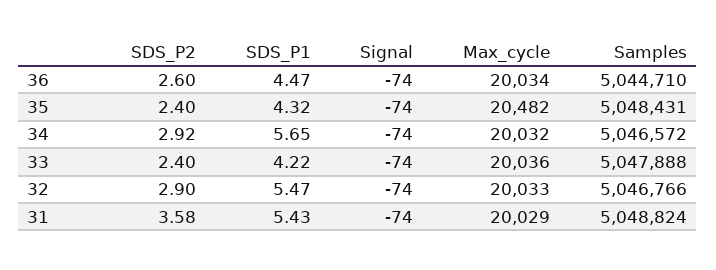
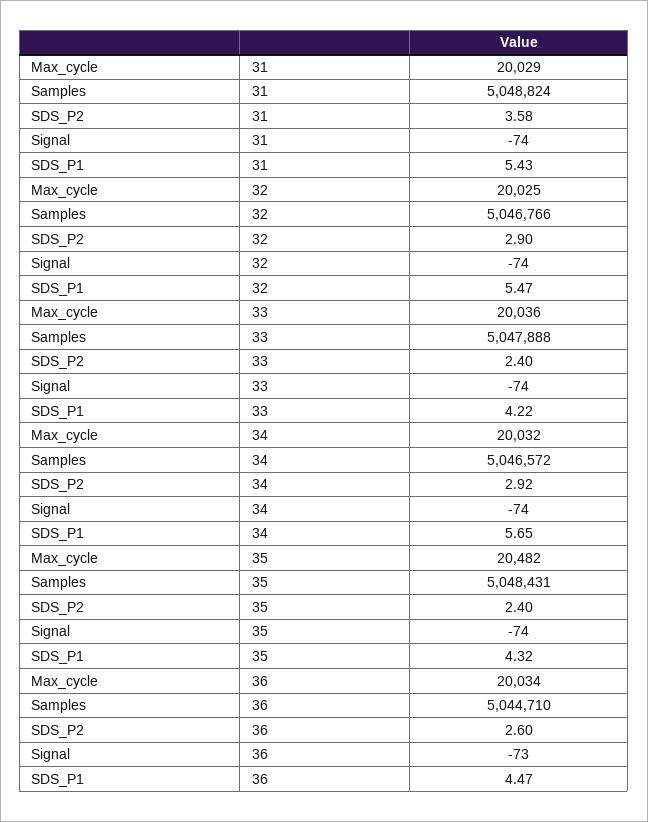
  {
    "SDS_P2": {
      "36": 2.6,
      "35": 2.4,
      "34": 2.92,
      "33": 2.4,
      "32": 2.9,
      "31": 3.58
    },
    "SDS_P1": {
      "36": 4.47,
      "35": 4.32,
      "34": 5.65,
      "33": 4.22,
      "32": 5.47,
      "31": 5.43
    },
    "Signal": {
-     "36": -74,
+     "36": -73,
      "35": -74,
      "34": -74,
      "33": -74,
      "32": -74,
      "31": -74
    },
    "Max_cycle": {
      "36": 20034,
      "35": 20482,
      "34": 20032,
      "33": 20036,
-     "32": 20033,
+     "32": 20025,
      "31": 20029
    },
    "Samples": {
      "36": 5044710,
      "35": 5048431,
      "34": 5046572,
      "33": 5047888,
      "32": 5046766,
      "31": 5048824
    }
  }

